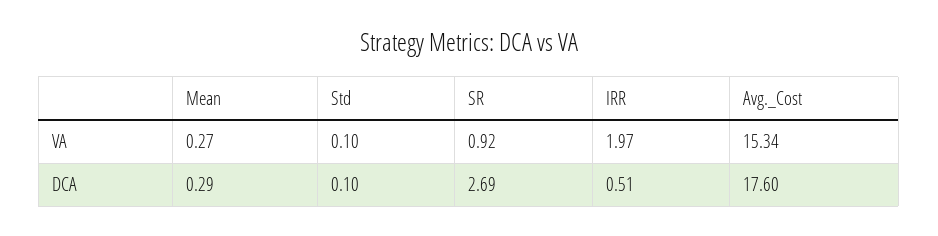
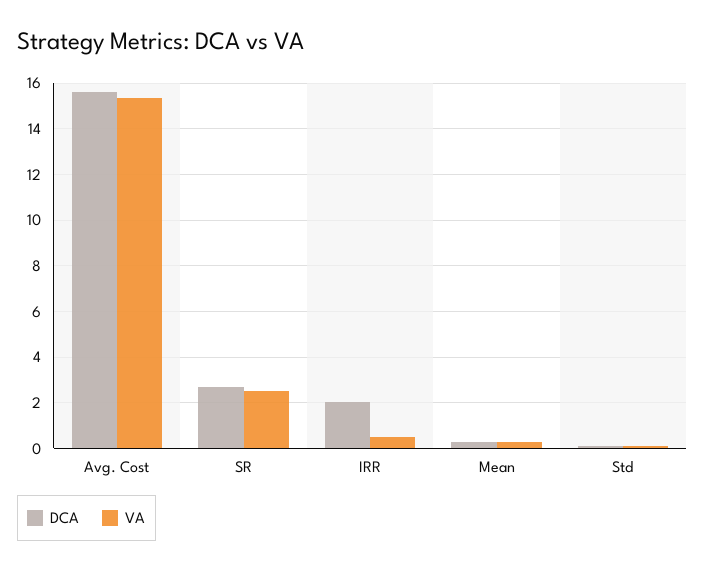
  {
    "VA": {
      "Mean": 0.27,
      "Std": 0.1,
-     "SR": 0.92,
+     "SR": 2.5,
-     "IRR": 1.97,
+     "IRR": 0.5,
      "Avg._Cost": 15.34
    },
    "DCA": {
      "Mean": 0.29,
      "Std": 0.1,
      "SR": 2.69,
-     "IRR": 0.51,
+     "IRR": 2,
-     "Avg._Cost": 17.6
+     "Avg._Cost": 15.5
    }
  }

